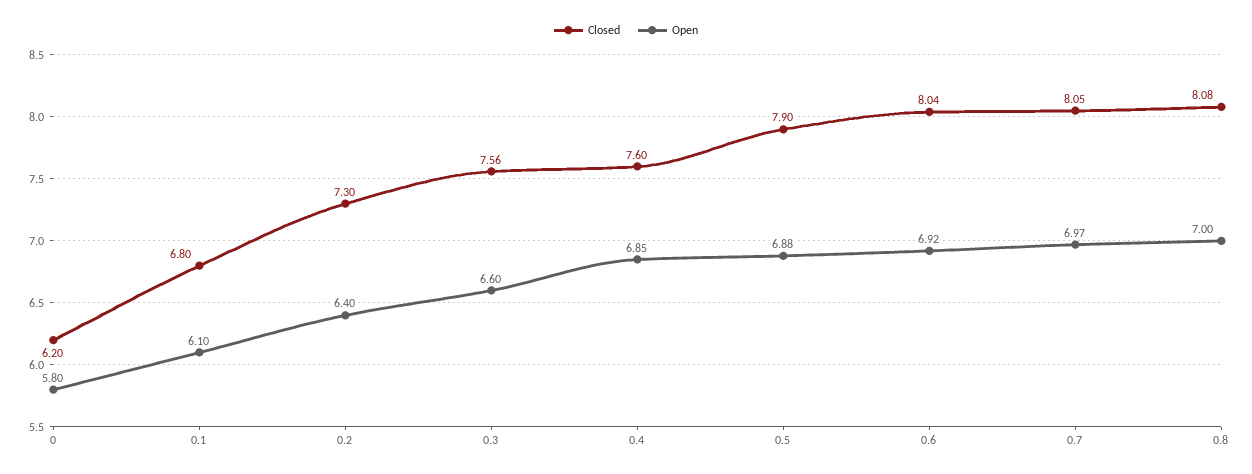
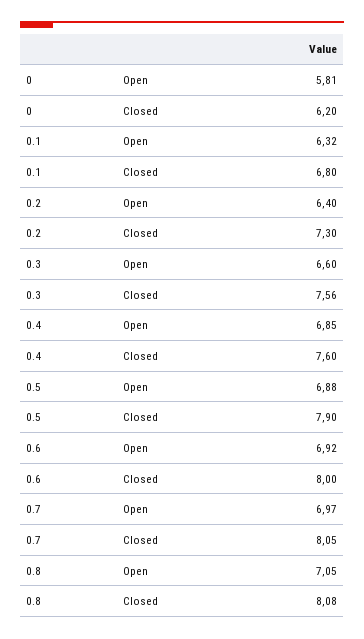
  {
    "Closed": {
      "0": 6.2,
      "0.1": 6.8,
      "0.2": 7.3,
      "0.3": 7.56,
      "0.4": 7.6,
      "0.5": 7.9,
-     "0.6": 8.04,
+     "0.6": 8,
      "0.7": 8.05,
      "0.8": 8.08
    },
    "Open": {
-     "0": 5.8,
+     "0": 5.81,
-     "0.1": 6.1,
+     "0.1": 6.32,
      "0.2": 6.4,
      "0.3": 6.6,
      "0.4": 6.85,
      "0.5": 6.88,
      "0.6": 6.92,
      "0.7": 6.97,
-     "0.8": 7
+     "0.8": 7.05
    }
  }

